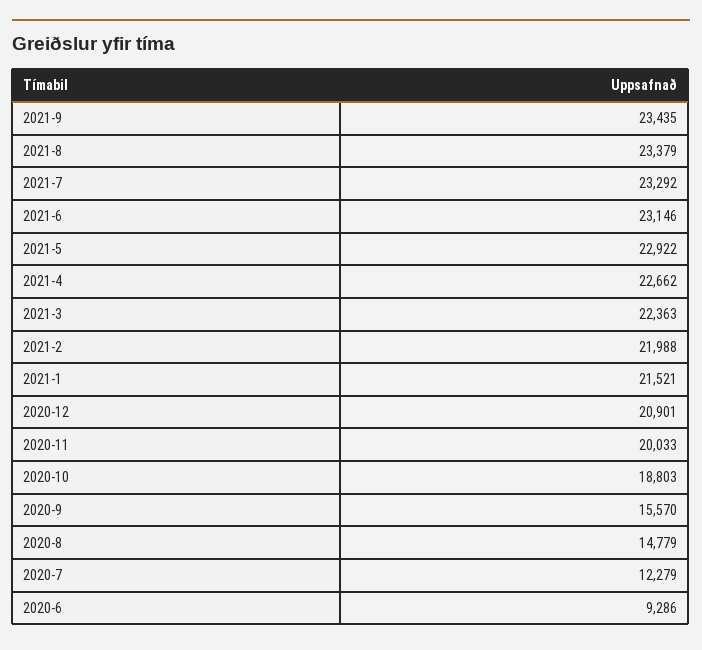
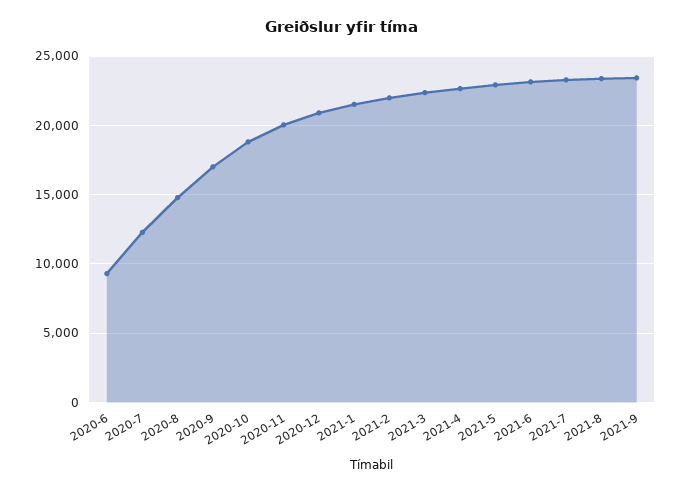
  {
    "2021-9": 23435,
    "2021-8": 23379,
    "2021-7": 23292,
    "2021-6": 23146,
    "2021-5": 22922,
    "2021-4": 22662,
    "2021-3": 22363,
    "2021-2": 21988,
    "2021-1": 21521,
    "2020-12": 20901,
    "2020-11": 20033,
    "2020-10": 18803,
-   "2020-9": 15570,
+   "2020-9": 17000,
    "2020-8": 14779,
    "2020-7": 12279,
    "2020-6": 9286
  }

